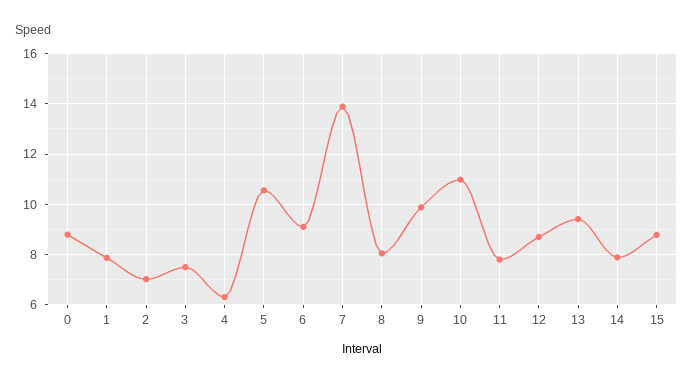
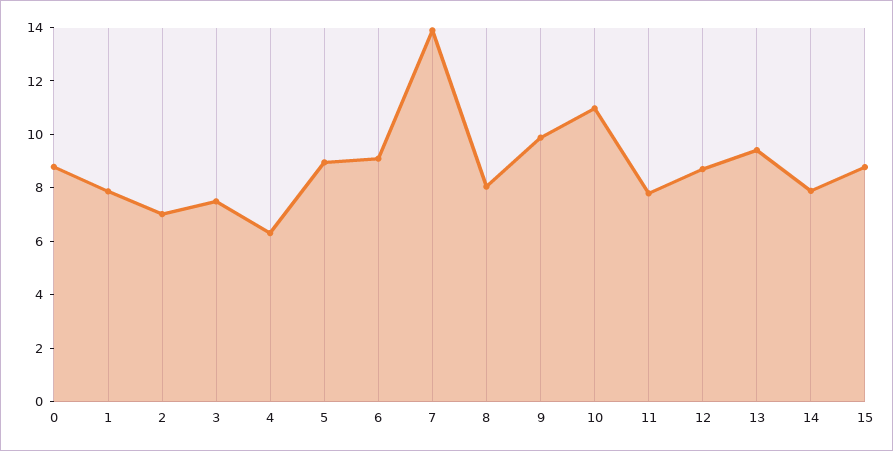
  {
    "0": 8.75,
    "1": 7.75,
    "2": 7,
    "3": 7.5,
    "4": 6.25,
-   "5": 10.5,
+   "5": 9,
    "6": 9,
    "7": 14,
    "8": 8,
    "9": 10,
    "10": 11,
    "11": 7.75,
    "12": 8.75,
    "13": 9.5,
    "14": 8,
    "15": 8.75
  }

